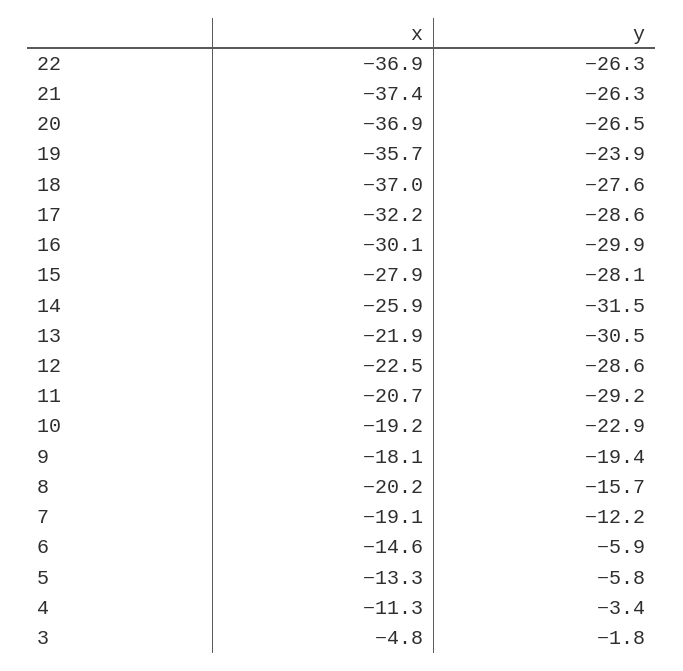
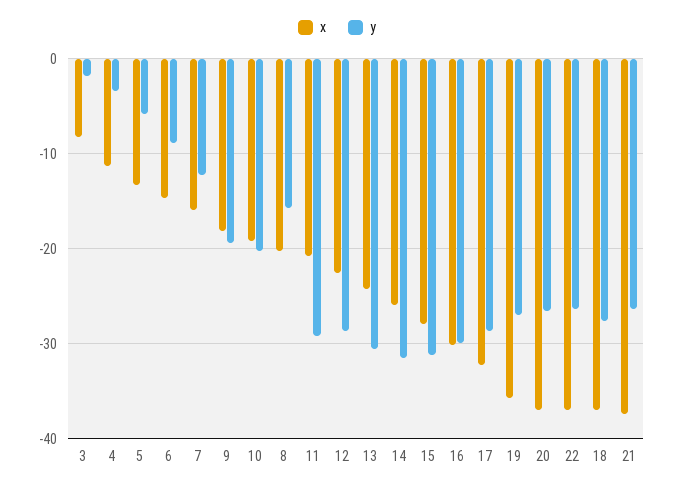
  {
    "x": {
      "22": -36.9,
      "21": -37.4,
      "20": -36.9,
      "19": -35.7,
      "18": -37,
      "17": -32.2,
      "16": -30.1,
      "15": -27.9,
      "14": -25.9,
-     "13": -21.9,
+     "13": -24,
      "12": -22.5,
      "11": -20.7,
      "10": -19.2,
      "9": -18.1,
      "8": -20.2,
-     "7": -19.1,
+     "7": -16,
      "6": -14.6,
      "5": -13.3,
      "4": -11.3,
-     "3": -4.8
+     "3": -8
    },
    "y": {
      "22": -26.3,
      "21": -26.3,
      "20": -26.5,
-     "19": -23.9,
+     "19": -27,
      "18": -27.6,
      "17": -28.6,
      "16": -29.9,
-     "15": -28.1,
+     "15": -31,
      "14": -31.5,
      "13": -30.5,
      "12": -28.6,
      "11": -29.2,
-     "10": -22.9,
+     "10": -20,
      "9": -19.4,
      "8": -15.7,
      "7": -12.2,
-     "6": -5.9,
+     "6": -9,
      "5": -5.8,
      "4": -3.4,
      "3": -1.8
    }
  }

